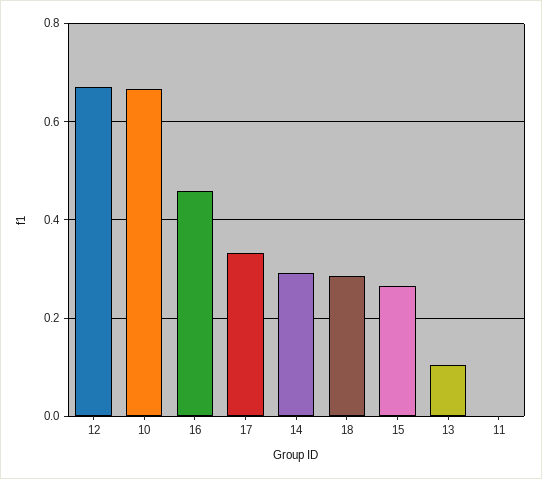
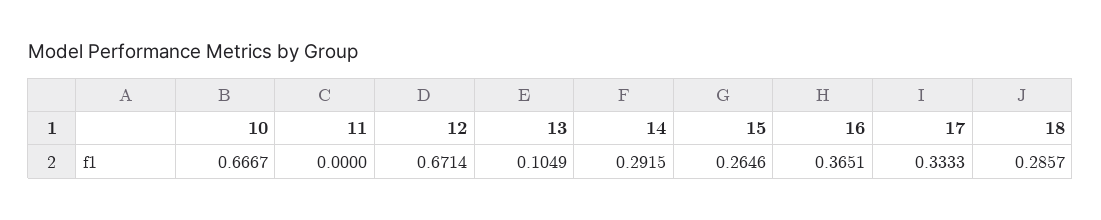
  {
    "12": 0.6714,
    "10": 0.6667,
-   "16": 0.46,
+   "16": 0.3651,
    "17": 0.3333,
    "14": 0.2915,
    "18": 0.2857,
    "15": 0.2646,
    "13": 0.1049,
    "11": 0
  }

